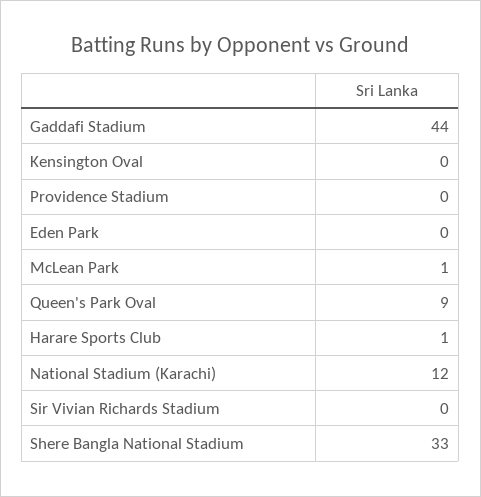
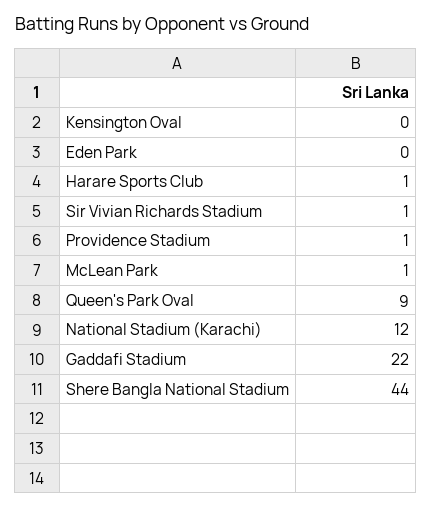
  {
-   "Gaddafi Stadium": 44,
+   "Gaddafi Stadium": 22,
    "Kensington Oval": 0,
-   "Providence Stadium": 0,
+   "Providence Stadium": 1,
    "Eden Park": 0,
    "McLean Park": 1,
    "Queen's Park Oval": 9,
    "Harare Sports Club": 1,
    "National Stadium (Karachi)": 12,
-   "Sir Vivian Richards Stadium": 0,
+   "Sir Vivian Richards Stadium": 1,
-   "Shere Bangla National Stadium": 33
+   "Shere Bangla National Stadium": 44
  }

